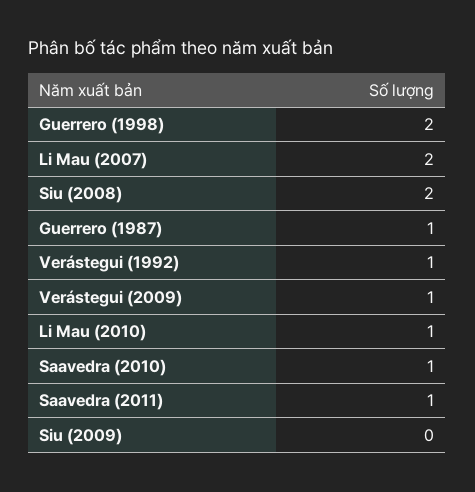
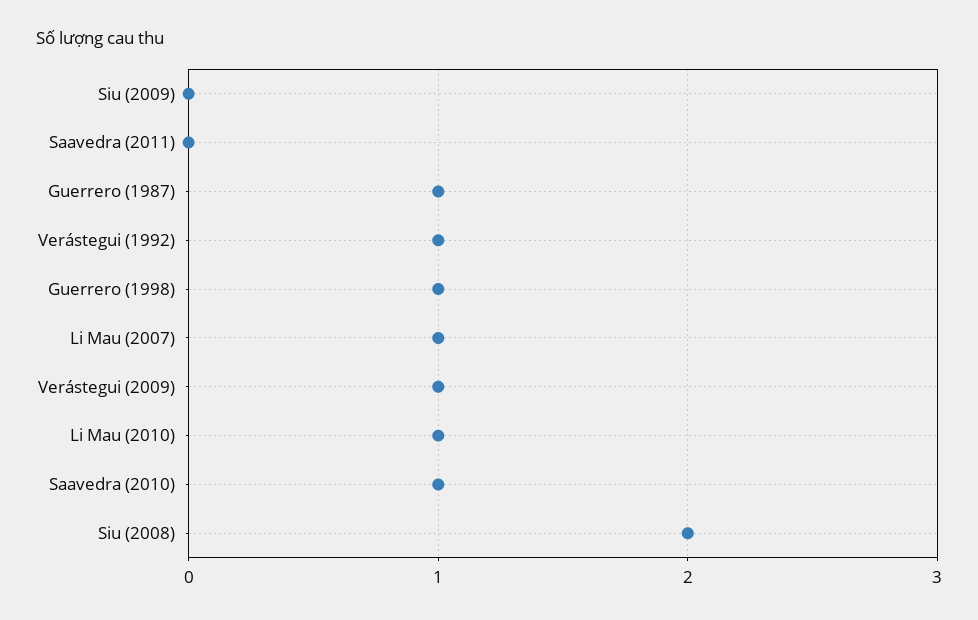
  {
-   "Guerrero (1998)": 2,
+   "Guerrero (1998)": 1,
-   "Li Mau (2007)": 2,
+   "Li Mau (2007)": 1,
    "Siu (2008)": 2,
    "Guerrero (1987)": 1,
    "Verástegui (1992)": 1,
    "Verástegui (2009)": 1,
    "Li Mau (2010)": 1,
    "Saavedra (2010)": 1,
-   "Saavedra (2011)": 1,
+   "Saavedra (2011)": 0,
    "Siu (2009)": 0
  }

